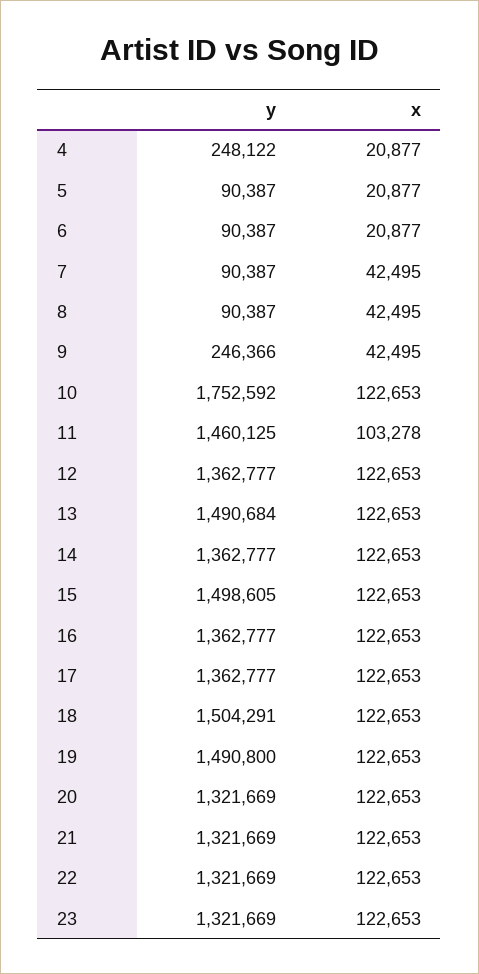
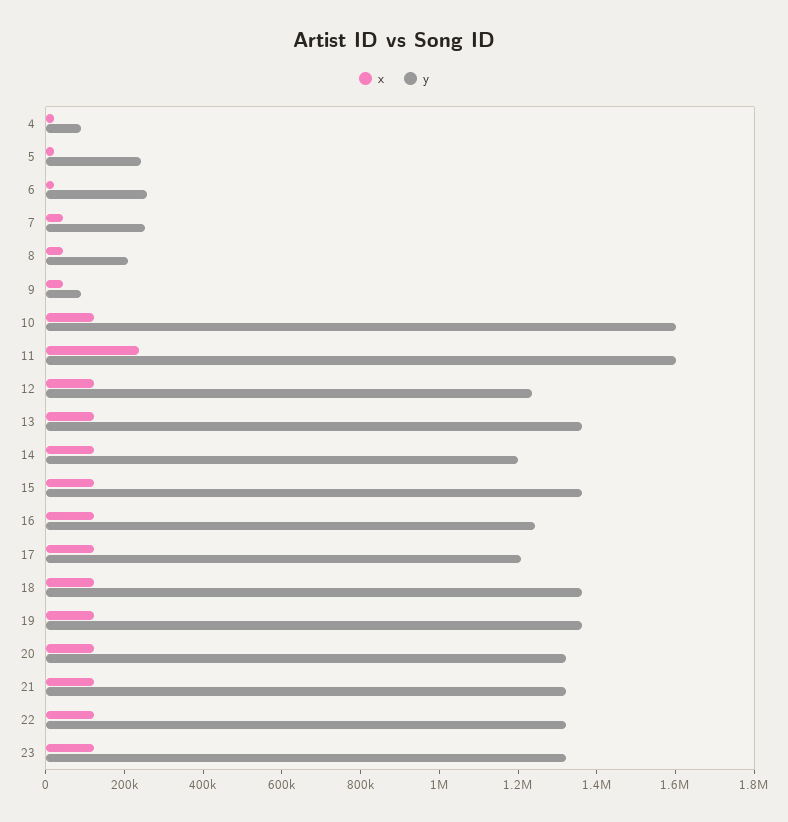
  {
    "y": {
-     "4": 248122,
+     "4": 100000,
-     "5": 90387,
+     "5": 250000,
-     "6": 90387,
+     "6": 250000,
-     "7": 90387,
+     "7": 250000,
-     "8": 90387,
+     "8": 200000,
-     "9": 246366,
+     "9": 100000,
-     "10": 1752592,
+     "10": 1600000,
-     "11": 1460125,
+     "11": 1600000,
-     "12": 1362777,
+     "12": 1250000,
-     "13": 1490684,
+     "13": 1350000,
-     "14": 1362777,
+     "14": 1200000,
-     "15": 1498605,
+     "15": 1350000,
-     "16": 1362777,
+     "16": 1250000,
-     "17": 1362777,
+     "17": 1200000,
-     "18": 1504291,
+     "18": 1350000,
-     "19": 1490800,
+     "19": 1350000,
      "20": 1321669,
      "21": 1321669,
      "22": 1321669,
      "23": 1321669
    },
    "x": {
      "4": 20877,
      "5": 20877,
      "6": 20877,
      "7": 42495,
      "8": 42495,
      "9": 42495,
      "10": 122653,
-     "11": 103278,
+     "11": 250000,
      "12": 122653,
      "13": 122653,
      "14": 122653,
      "15": 122653,
      "16": 122653,
      "17": 122653,
      "18": 122653,
      "19": 122653,
      "20": 122653,
      "21": 122653,
      "22": 122653,
      "23": 122653
    }
  }

